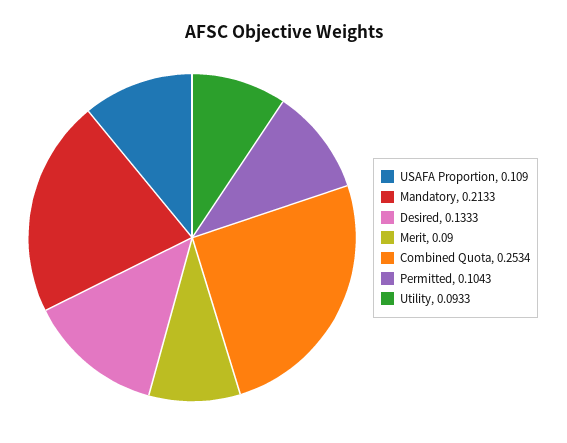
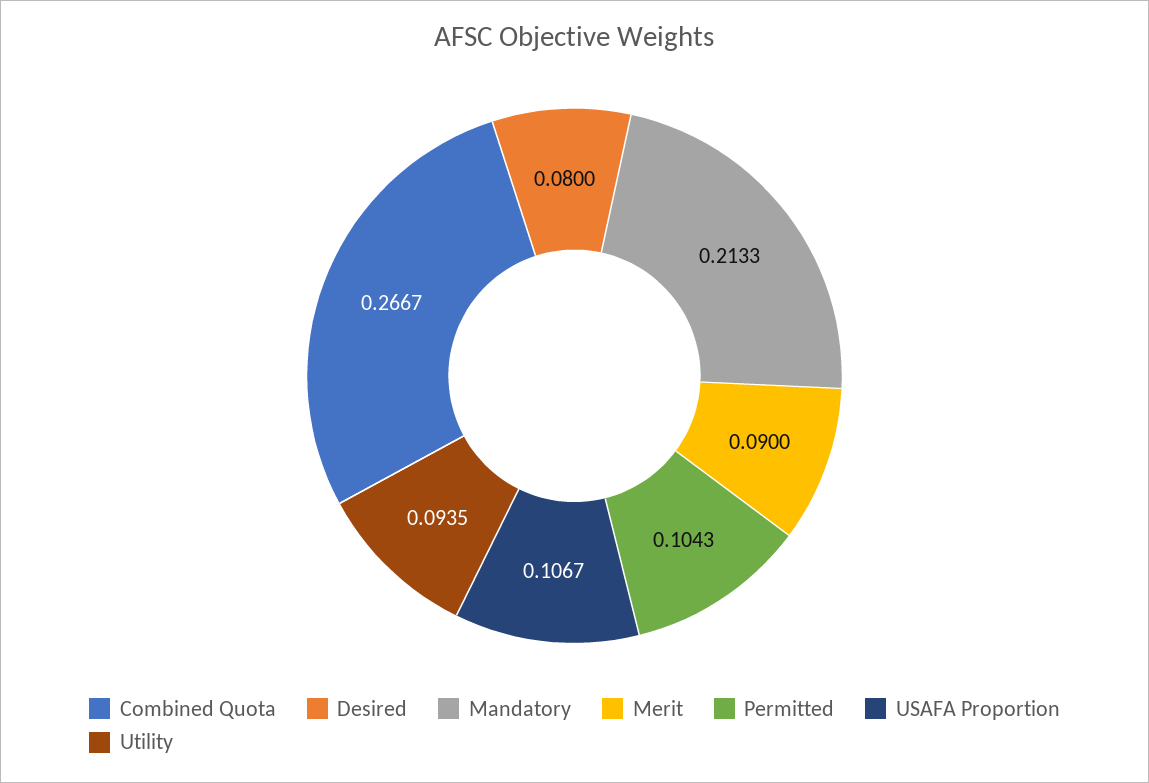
  {
-   "USAFA Proportion": 0.109,
+   "USAFA Proportion": 0.1067,
    "Mandatory": 0.2133,
-   "Desired": 0.1333,
+   "Desired": 0.08,
    "Merit": 0.09,
-   "Combined Quota": 0.2534,
+   "Combined Quota": 0.2667,
    "Permitted": 0.1043,
-   "Utility": 0.0933
+   "Utility": 0.0935
  }

